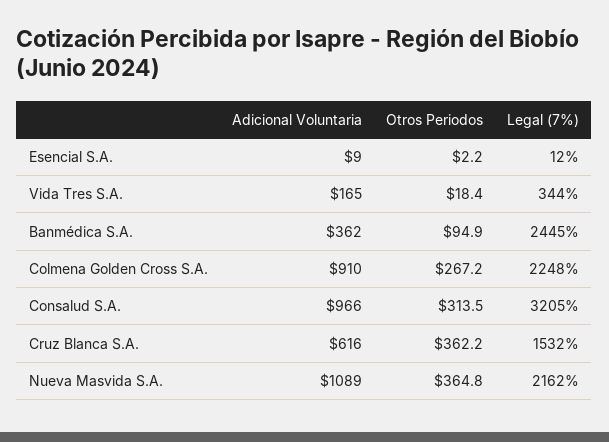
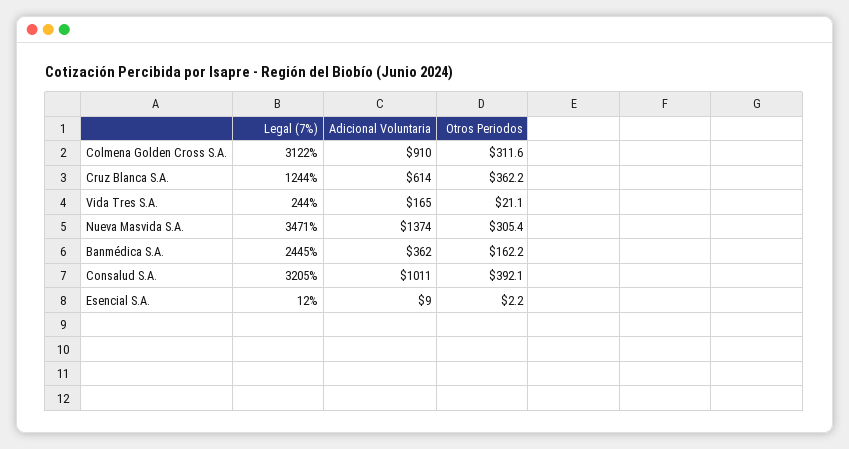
  {
    "Adicional Voluntaria": {
      "Esencial S.A.": 9,
      "Vida Tres S.A.": 165,
      "Banmédica S.A.": 362,
      "Colmena Golden Cross S.A.": 910,
-     "Consalud S.A.": 966,
+     "Consalud S.A.": 1011,
-     "Cruz Blanca S.A.": 616,
+     "Cruz Blanca S.A.": 614,
-     "Nueva Masvida S.A.": 1089
+     "Nueva Masvida S.A.": 1374
    },
    "Otros Periodos": {
      "Esencial S.A.": 2.2,
-     "Vida Tres S.A.": 18.4,
+     "Vida Tres S.A.": 21.1,
-     "Banmédica S.A.": 94.9,
+     "Banmédica S.A.": 162.2,
-     "Colmena Golden Cross S.A.": 267.2,
+     "Colmena Golden Cross S.A.": 311.6,
-     "Consalud S.A.": 313.5,
+     "Consalud S.A.": 392.1,
      "Cruz Blanca S.A.": 362.2,
-     "Nueva Masvida S.A.": 364.8
+     "Nueva Masvida S.A.": 305.4
    },
    "Legal (7%)": {
      "Esencial S.A.": 12,
-     "Vida Tres S.A.": 344,
+     "Vida Tres S.A.": 244,
      "Banmédica S.A.": 2445,
-     "Colmena Golden Cross S.A.": 2248,
+     "Colmena Golden Cross S.A.": 3122,
      "Consalud S.A.": 3205,
-     "Cruz Blanca S.A.": 1532,
+     "Cruz Blanca S.A.": 1244,
-     "Nueva Masvida S.A.": 2162
+     "Nueva Masvida S.A.": 3471
    }
  }

